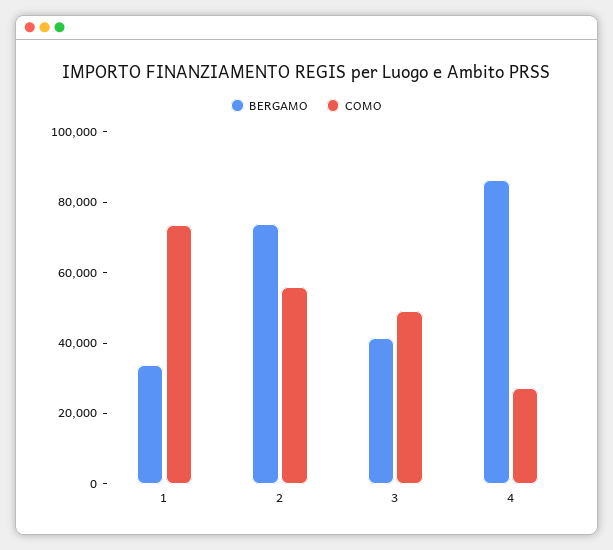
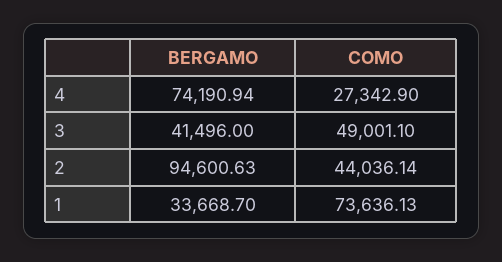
  {
    "BERGAMO": {
      "1": 33668.7,
-     "2": 75000,
+     "2": 94600.63,
      "3": 41496,
-     "4": 85000
+     "4": 74190.94
    },
    "COMO": {
      "1": 73636.13,
-     "2": 55000,
+     "2": 44036.14,
      "3": 49001.1,
      "4": 27342.9
    }
  }

